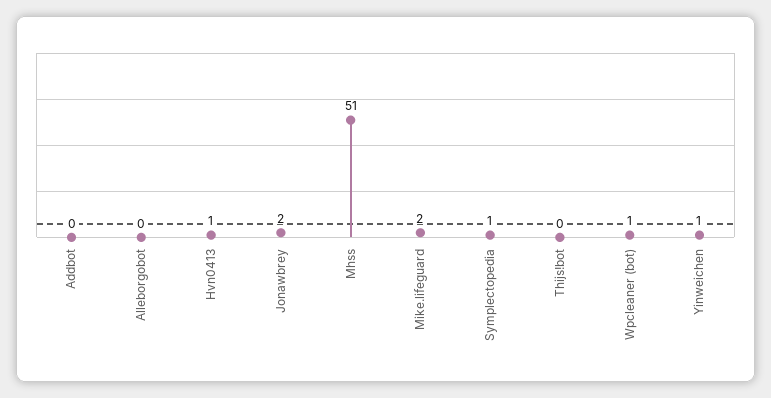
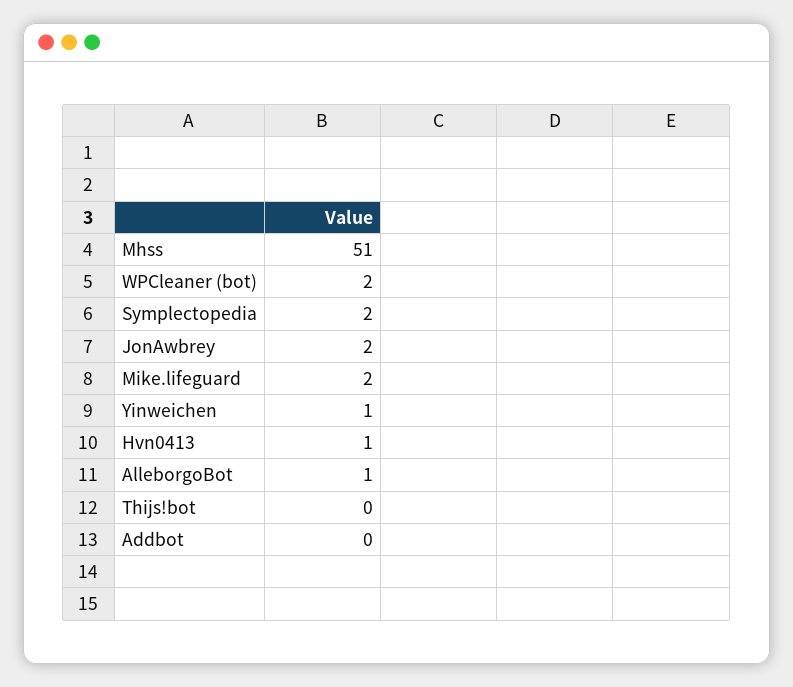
  {
    "Addbot": 0,
-   "Alleborgobot": 0,
+   "Alleborgobot": 1,
    "Hvn0413": 1,
    "Jonawbrey": 2,
    "Mhss": 51,
    "Mike.lifeguard": 2,
-   "Symplectopedia": 1,
+   "Symplectopedia": 2,
    "Thijs!bot": 0,
-   "Wpcleaner (bot)": 1,
+   "Wpcleaner (bot)": 2,
    "Yinweichen": 1
  }

